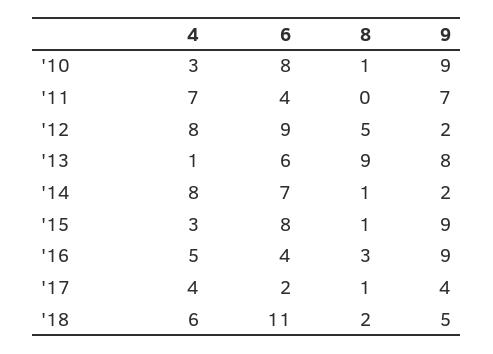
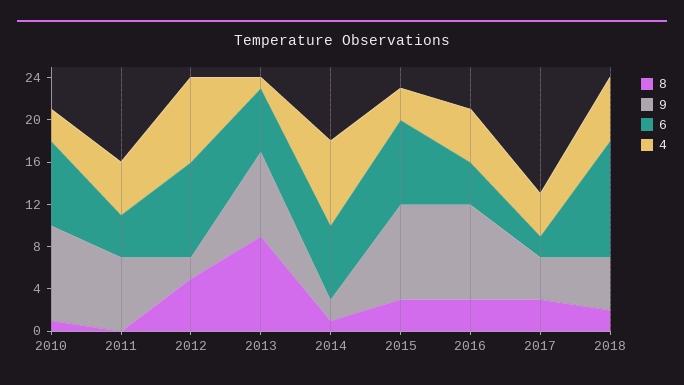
  {
    "4": {
      "'10": 3,
-     "'11": 7,
+     "'11": 5,
      "'12": 8,
      "'13": 1,
      "'14": 8,
      "'15": 3,
      "'16": 5,
      "'17": 4,
      "'18": 6
    },
    "6": {
      "'10": 8,
      "'11": 4,
      "'12": 9,
      "'13": 6,
      "'14": 7,
      "'15": 8,
      "'16": 4,
      "'17": 2,
      "'18": 11
    },
    "8": {
      "'10": 1,
      "'11": 0,
      "'12": 5,
      "'13": 9,
      "'14": 1,
-     "'15": 1,
+     "'15": 3,
      "'16": 3,
-     "'17": 1,
+     "'17": 3,
      "'18": 2
    },
    "9": {
      "'10": 9,
      "'11": 7,
      "'12": 2,
      "'13": 8,
      "'14": 2,
      "'15": 9,
      "'16": 9,
      "'17": 4,
      "'18": 5
    }
  }

